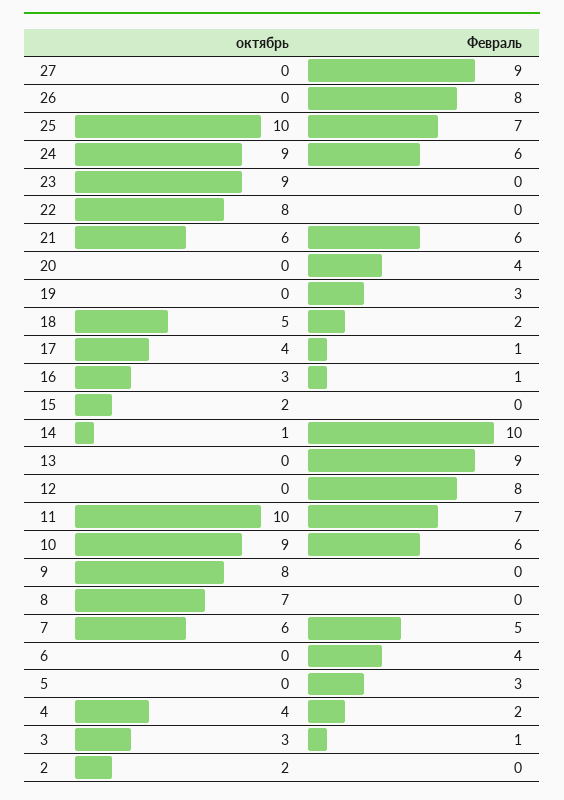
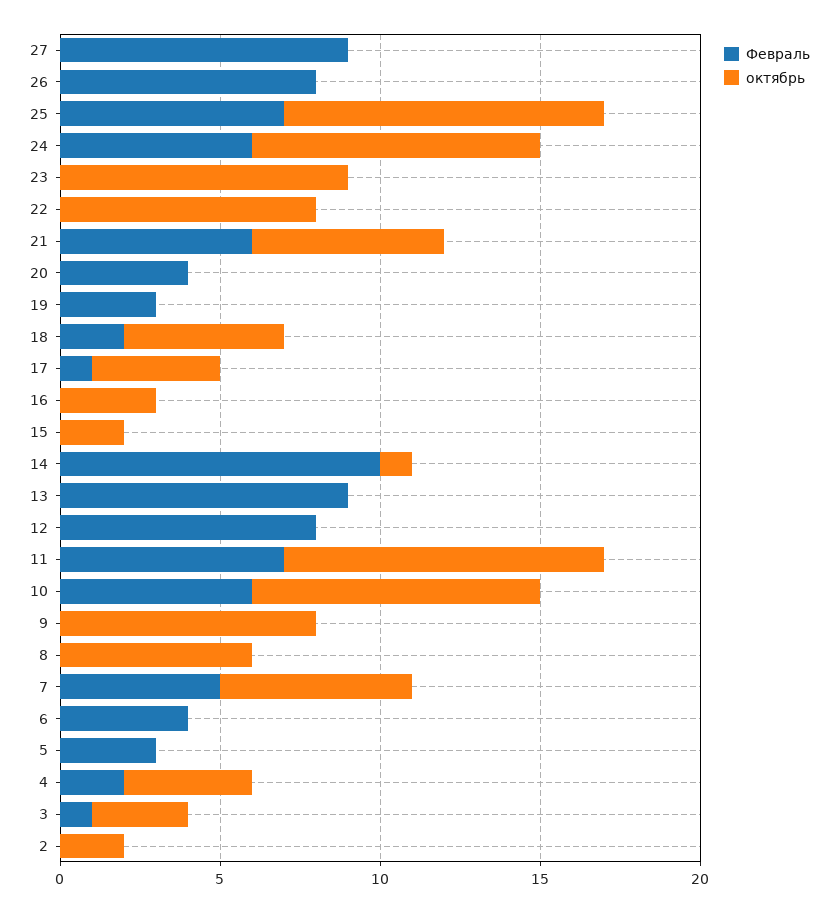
  {
    "октябрь": {
      "27": 0,
      "26": 0,
      "25": 10,
      "24": 9,
      "23": 9,
      "22": 8,
      "21": 6,
      "20": 0,
      "19": 0,
      "18": 5,
      "17": 4,
      "16": 3,
      "15": 2,
      "14": 1,
      "13": 0,
      "12": 0,
      "11": 10,
      "10": 9,
      "9": 8,
-     "8": 7,
+     "8": 6,
      "7": 6,
      "6": 0,
      "5": 0,
      "4": 4,
      "3": 3,
      "2": 2
    },
    "Февраль": {
      "27": 9,
      "26": 8,
      "25": 7,
      "24": 6,
      "23": 0,
      "22": 0,
      "21": 6,
      "20": 4,
      "19": 3,
      "18": 2,
      "17": 1,
-     "16": 1,
+     "16": 0,
      "15": 0,
      "14": 10,
      "13": 9,
      "12": 8,
      "11": 7,
      "10": 6,
      "9": 0,
      "8": 0,
      "7": 5,
      "6": 4,
      "5": 3,
      "4": 2,
      "3": 1,
      "2": 0
    }
  }

